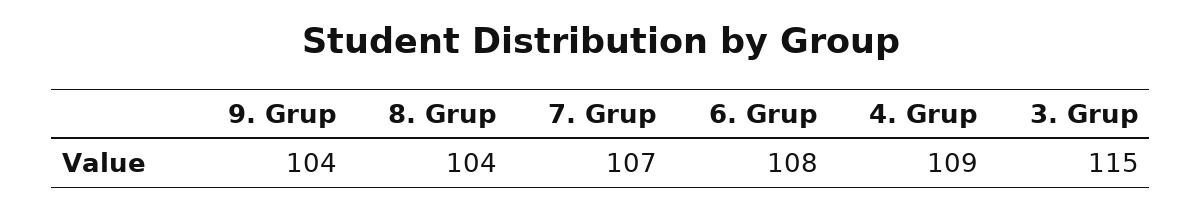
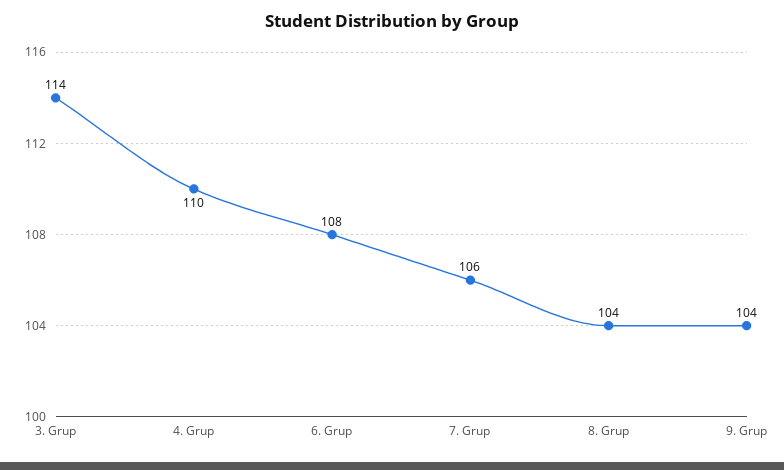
  {
    "9. Grup": 104,
    "8. Grup": 104,
-   "7. Grup": 107,
+   "7. Grup": 106,
    "6. Grup": 108,
-   "4. Grup": 109,
+   "4. Grup": 110,
-   "3. Grup": 115
+   "3. Grup": 114
  }

